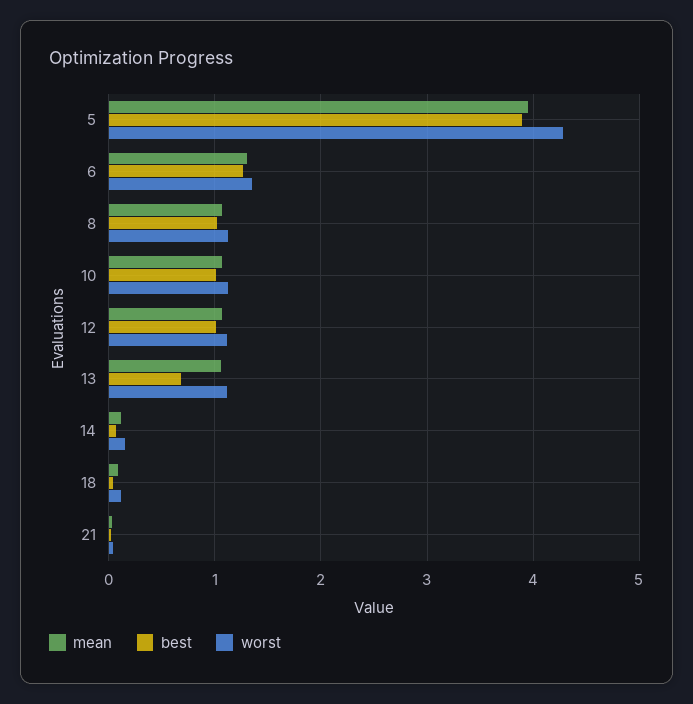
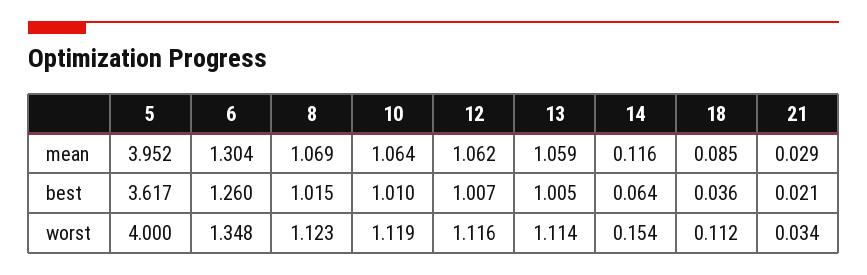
  {
    "mean": {
      "5": 3.952,
      "6": 1.304,
      "8": 1.069,
      "10": 1.064,
      "12": 1.062,
      "13": 1.059,
      "14": 0.116,
      "18": 0.085,
      "21": 0.029
    },
    "best": {
-     "5": 3.9,
+     "5": 3.617,
      "6": 1.26,
      "8": 1.015,
      "10": 1.01,
      "12": 1.007,
-     "13": 0.7,
+     "13": 1.005,
      "14": 0.064,
      "18": 0.036,
      "21": 0.021
    },
    "worst": {
-     "5": 4.3,
+     "5": 4,
      "6": 1.348,
      "8": 1.123,
      "10": 1.119,
      "12": 1.116,
      "13": 1.114,
      "14": 0.154,
      "18": 0.112,
      "21": 0.034
    }
  }

